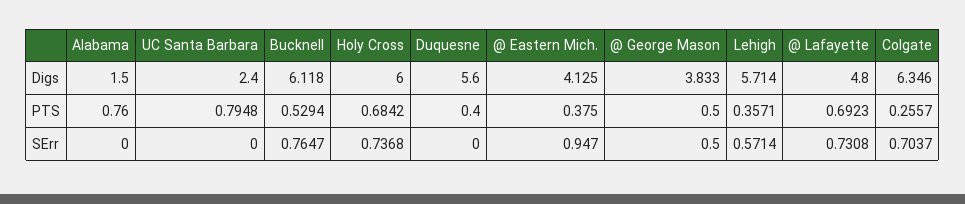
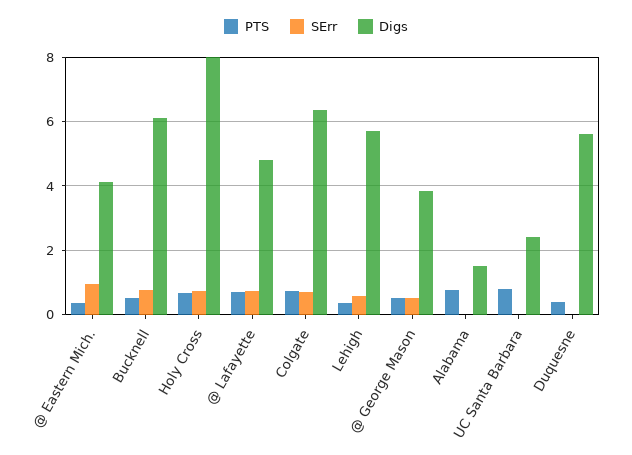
  {
    "Digs": {
      "Alabama": 1.5,
      "UC Santa Barbara": 2.4,
      "Bucknell": 6.118,
-     "Holy Cross": 6,
+     "Holy Cross": 8,
      "Duquesne": 5.6,
      "@ Eastern Mich.": 4.125,
      "@ George Mason": 3.833,
      "Lehigh": 5.714,
      "@ Lafayette": 4.8,
      "Colgate": 6.346
    },
    "PTS": {
      "Alabama": 0.76,
      "UC Santa Barbara": 0.7948,
      "Bucknell": 0.5294,
      "Holy Cross": 0.6842,
      "Duquesne": 0.4,
      "@ Eastern Mich.": 0.375,
      "@ George Mason": 0.5,
      "Lehigh": 0.3571,
      "@ Lafayette": 0.6923,
-     "Colgate": 0.2557
+     "Colgate": 0.8
    },
    "SErr": {
      "Alabama": 0,
      "UC Santa Barbara": 0,
      "Bucknell": 0.7647,
      "Holy Cross": 0.7368,
      "Duquesne": 0,
      "@ Eastern Mich.": 0.947,
      "@ George Mason": 0.5,
      "Lehigh": 0.5714,
      "@ Lafayette": 0.7308,
      "Colgate": 0.7037
    }
  }

